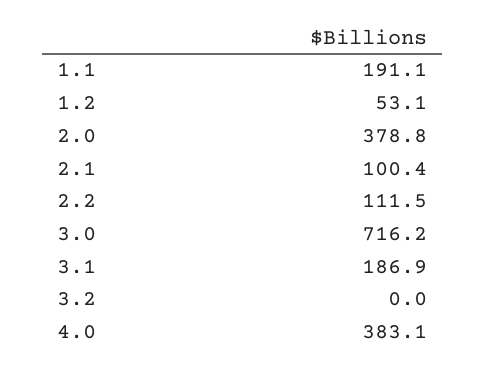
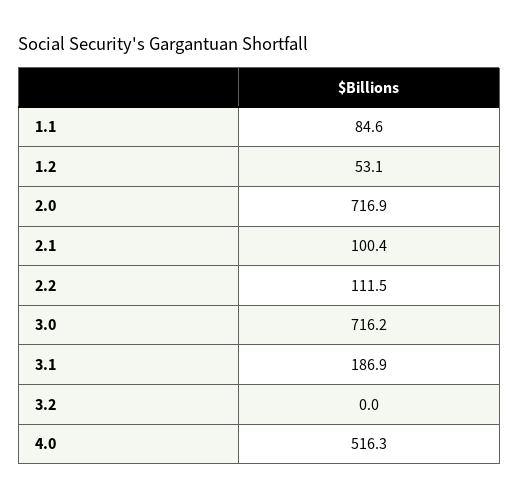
  {
-   "1.1": 191.1,
+   "1.1": 84.6,
    "1.2": 53.1,
-   "2.0": 378.8,
+   "2.0": 716.9,
    "2.1": 100.4,
    "2.2": 111.5,
    "3.0": 716.2,
    "3.1": 186.9,
    "3.2": 0,
-   "4.0": 383.1
+   "4.0": 516.3
  }

